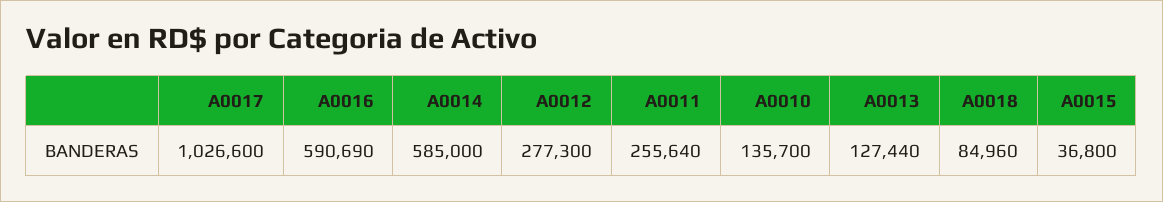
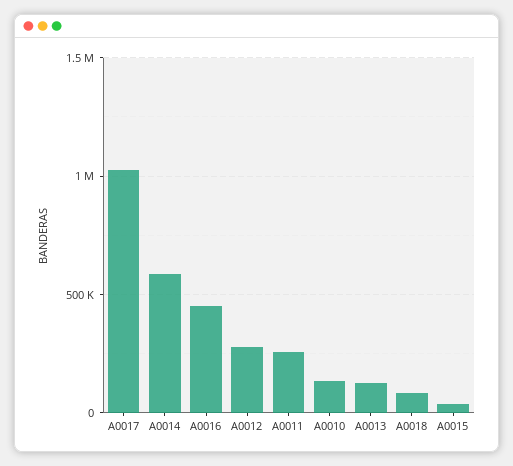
  {
    "A0017": 1026600,
-   "A0016": 590690,
+   "A0016": 450000,
    "A0014": 585000,
    "A0012": 277300,
    "A0011": 255640,
    "A0010": 135700,
    "A0013": 127440,
    "A0018": 84960,
    "A0015": 36800
  }

